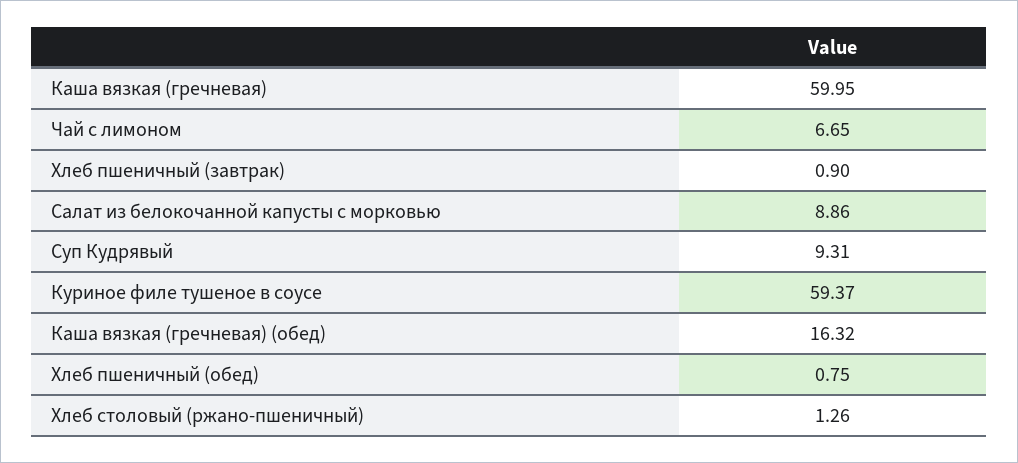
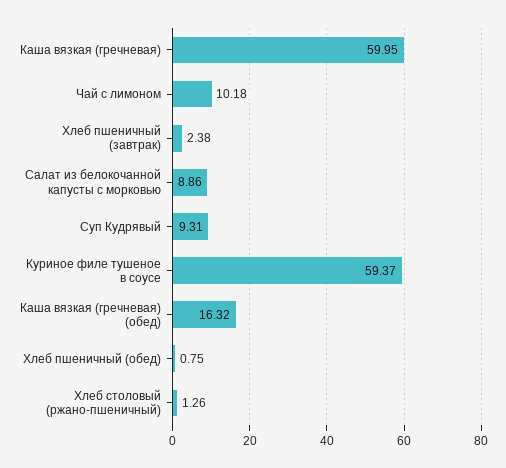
  {
    "Каша вязкая (гречневая)": 59.95,
-   "Чай с лимоном": 6.65,
+   "Чай с лимоном": 10.18,
-   "Хлеб пшеничный (завтрак)": 0.9,
+   "Хлеб пшеничный (завтрак)": 2.38,
    "Салат из белокочанной капусты с морковью": 8.86,
    "Суп Кудрявый": 9.31,
    "Куриное филе тушеное в соусе": 59.37,
    "Каша вязкая (гречневая) (обед)": 16.32,
    "Хлеб пшеничный (обед)": 0.75,
    "Хлеб столовый (ржано-пшеничный)": 1.26
  }

